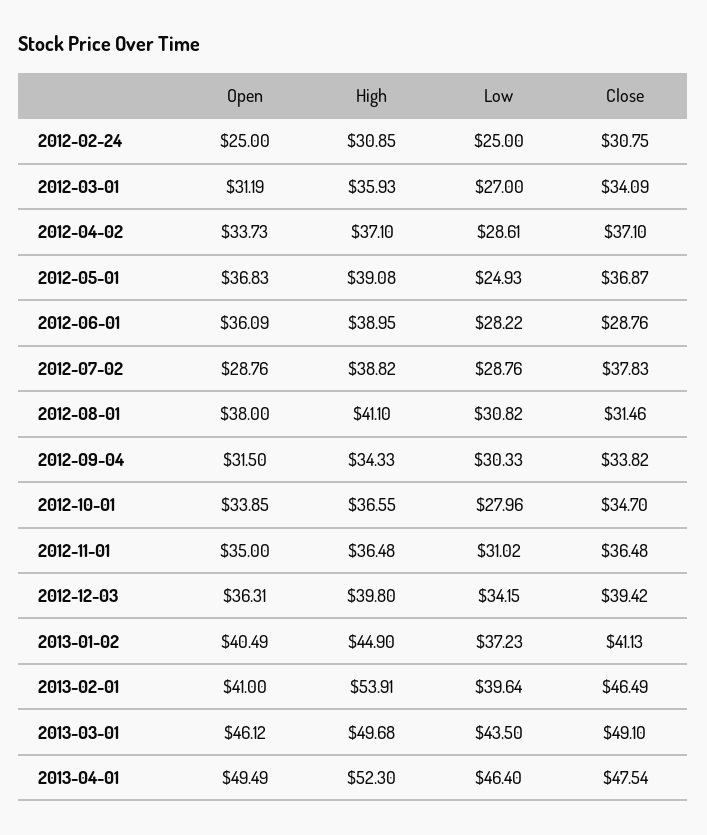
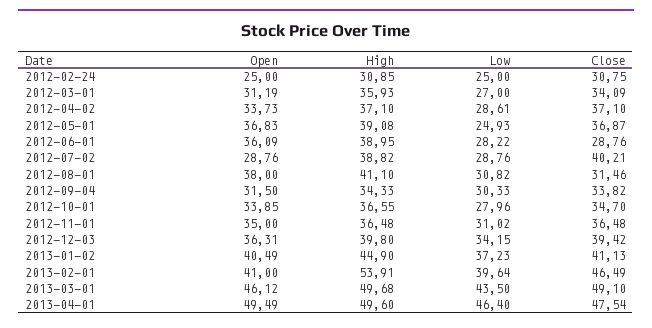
  {
    "Open": {
      "2012-02-24": 25,
      "2012-03-01": 31.19,
      "2012-04-02": 33.73,
      "2012-05-01": 36.83,
      "2012-06-01": 36.09,
      "2012-07-02": 28.76,
      "2012-08-01": 38,
      "2012-09-04": 31.5,
      "2012-10-01": 33.85,
      "2012-11-01": 35,
      "2012-12-03": 36.31,
      "2013-01-02": 40.49,
      "2013-02-01": 41,
      "2013-03-01": 46.12,
      "2013-04-01": 49.49
    },
    "High": {
      "2012-02-24": 30.85,
      "2012-03-01": 35.93,
      "2012-04-02": 37.1,
      "2012-05-01": 39.08,
      "2012-06-01": 38.95,
      "2012-07-02": 38.82,
      "2012-08-01": 41.1,
      "2012-09-04": 34.33,
      "2012-10-01": 36.55,
      "2012-11-01": 36.48,
      "2012-12-03": 39.8,
      "2013-01-02": 44.9,
      "2013-02-01": 53.91,
      "2013-03-01": 49.68,
-     "2013-04-01": 52.3
+     "2013-04-01": 49.6
    },
    "Low": {
      "2012-02-24": 25,
      "2012-03-01": 27,
      "2012-04-02": 28.61,
      "2012-05-01": 24.93,
      "2012-06-01": 28.22,
      "2012-07-02": 28.76,
      "2012-08-01": 30.82,
      "2012-09-04": 30.33,
      "2012-10-01": 27.96,
      "2012-11-01": 31.02,
      "2012-12-03": 34.15,
      "2013-01-02": 37.23,
      "2013-02-01": 39.64,
      "2013-03-01": 43.5,
      "2013-04-01": 46.4
    },
    "Close": {
      "2012-02-24": 30.75,
      "2012-03-01": 34.09,
      "2012-04-02": 37.1,
      "2012-05-01": 36.87,
      "2012-06-01": 28.76,
-     "2012-07-02": 37.83,
+     "2012-07-02": 40.21,
      "2012-08-01": 31.46,
      "2012-09-04": 33.82,
      "2012-10-01": 34.7,
      "2012-11-01": 36.48,
      "2012-12-03": 39.42,
      "2013-01-02": 41.13,
      "2013-02-01": 46.49,
      "2013-03-01": 49.1,
      "2013-04-01": 47.54
    }
  }

